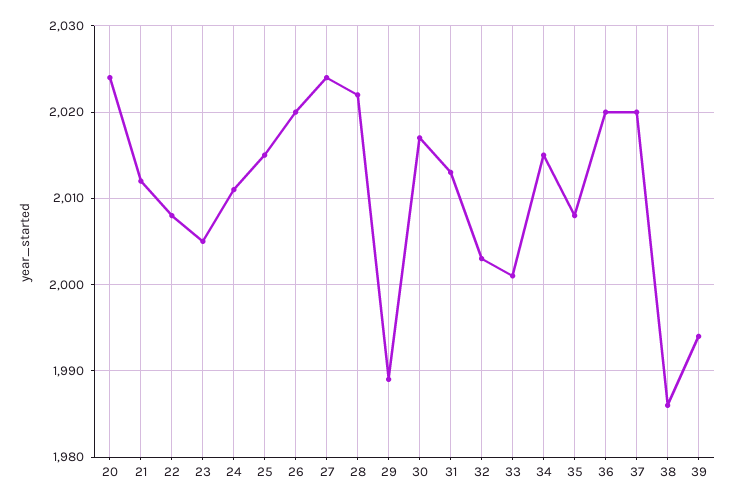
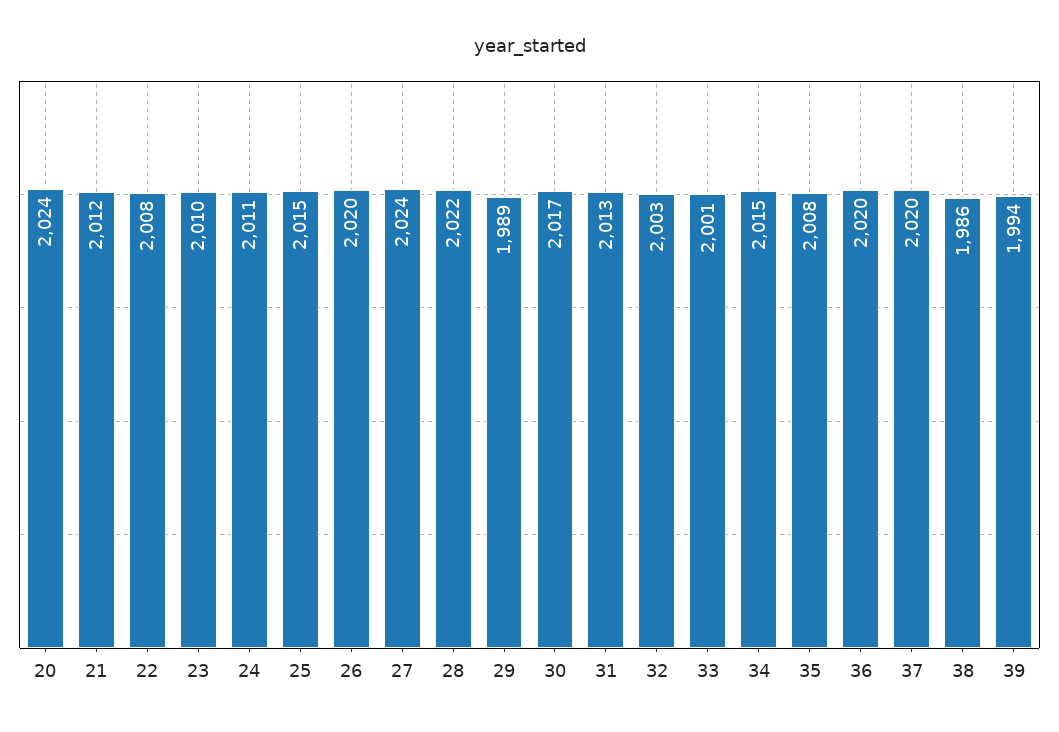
  {
    "20": 2024,
    "21": 2012,
    "22": 2008,
-   "23": 2005,
+   "23": 2010,
    "24": 2011,
    "25": 2015,
    "26": 2020,
    "27": 2024,
    "28": 2022,
    "29": 1989,
    "30": 2017,
    "31": 2013,
    "32": 2003,
    "33": 2001,
    "34": 2015,
    "35": 2008,
    "36": 2020,
    "37": 2020,
    "38": 1986,
    "39": 1994
  }

